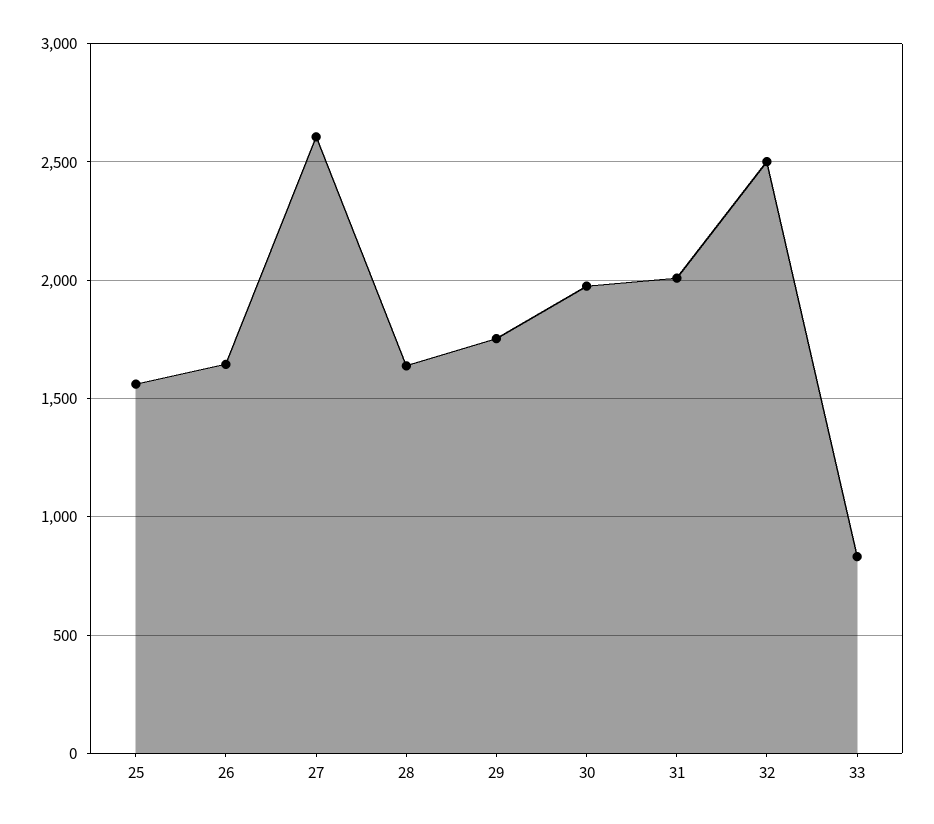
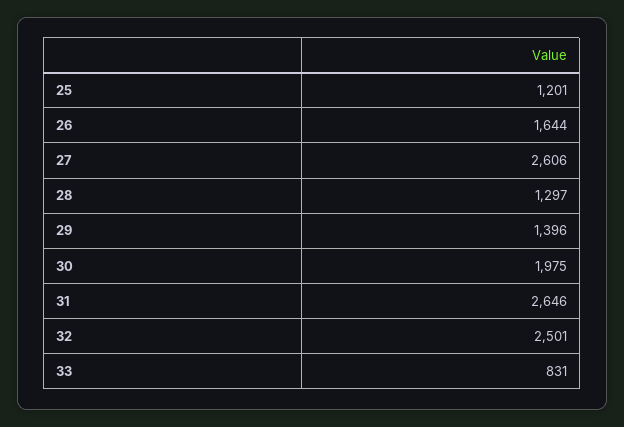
  {
-   "25": 1550,
+   "25": 1201,
    "26": 1644,
    "27": 2606,
-   "28": 1650,
+   "28": 1297,
-   "29": 1750,
+   "29": 1396,
    "30": 1975,
-   "31": 2000,
+   "31": 2646,
    "32": 2501,
    "33": 831
  }

